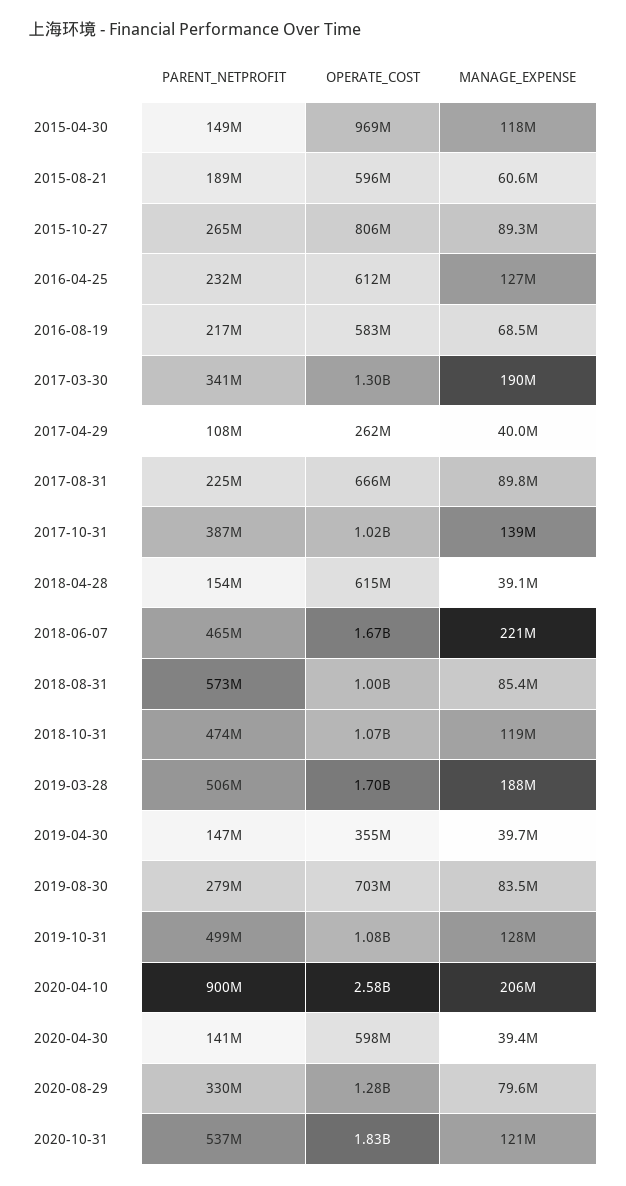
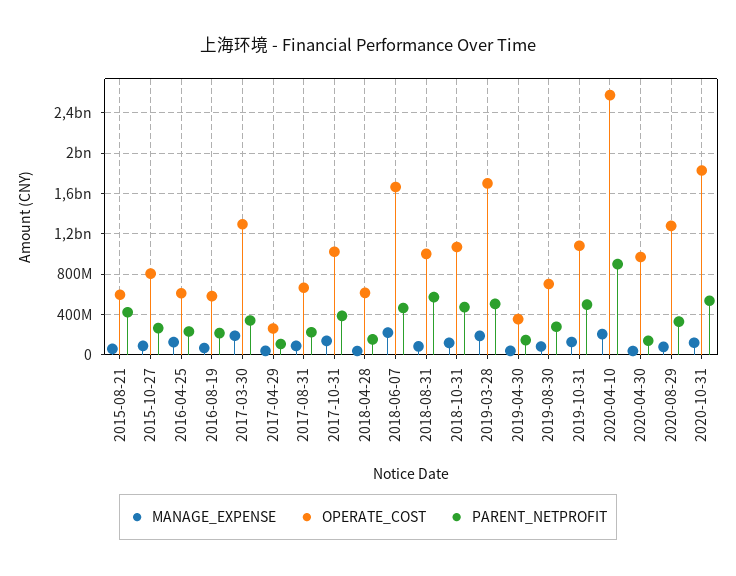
  {
    "PARENT_NETPROFIT": {
-     "2015-04-30": 149000000,
-     "2015-08-21": 189000000,
+     "2015-08-21": 400000000,
      "2015-10-27": 265000000,
      "2016-04-25": 232000000,
      "2016-08-19": 217000000,
      "2017-03-30": 341000000,
      "2017-04-29": 108000000,
      "2017-08-31": 225000000,
      "2017-10-31": 387000000,
      "2018-04-28": 154000000,
      "2018-06-07": 465000000,
      "2018-08-31": 573000000,
      "2018-10-31": 474000000,
      "2019-03-28": 506000000,
      "2019-04-30": 147000000,
      "2019-08-30": 279000000,
      "2019-10-31": 499000000,
      "2020-04-10": 900000000,
      "2020-04-30": 141000000,
      "2020-08-29": 330000000,
      "2020-10-31": 537000000
    },
    "OPERATE_COST": {
-     "2015-04-30": 969000000,
      "2015-08-21": 596000000,
      "2015-10-27": 806000000,
      "2016-04-25": 612000000,
      "2016-08-19": 583000000,
      "2017-03-30": 1300000000,
      "2017-04-29": 262000000,
      "2017-08-31": 666000000,
      "2017-10-31": 1020000000,
      "2018-04-28": 615000000,
      "2018-06-07": 1670000000,
      "2018-08-31": 1000000000,
      "2018-10-31": 1070000000,
      "2019-03-28": 1700000000,
      "2019-04-30": 355000000,
      "2019-08-30": 703000000,
      "2019-10-31": 1080000000,
      "2020-04-10": 2580000000,
-     "2020-04-30": 598000000,
+     "2020-04-30": 1000000000,
      "2020-08-29": 1280000000,
      "2020-10-31": 1830000000
    },
    "MANAGE_EXPENSE": {
-     "2015-04-30": 118000000,
      "2015-08-21": 60600000,
      "2015-10-27": 89300000,
      "2016-04-25": 127000000,
      "2016-08-19": 68500000,
      "2017-03-30": 190000000,
      "2017-04-29": 40000000,
      "2017-08-31": 89800000,
      "2017-10-31": 139000000,
      "2018-04-28": 39100000,
      "2018-06-07": 221000000,
      "2018-08-31": 85400000,
      "2018-10-31": 119000000,
      "2019-03-28": 188000000,
      "2019-04-30": 39700000,
      "2019-08-30": 83500000,
      "2019-10-31": 128000000,
      "2020-04-10": 206000000,
      "2020-04-30": 39400000,
      "2020-08-29": 79600000,
      "2020-10-31": 121000000
    }
  }

